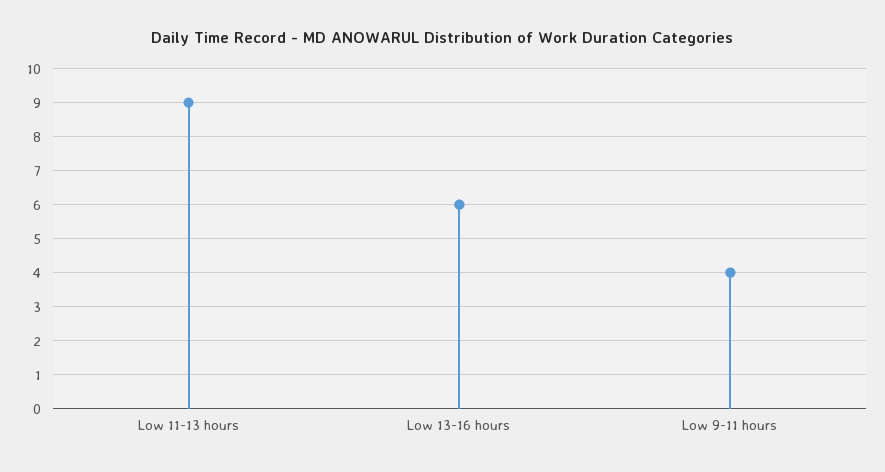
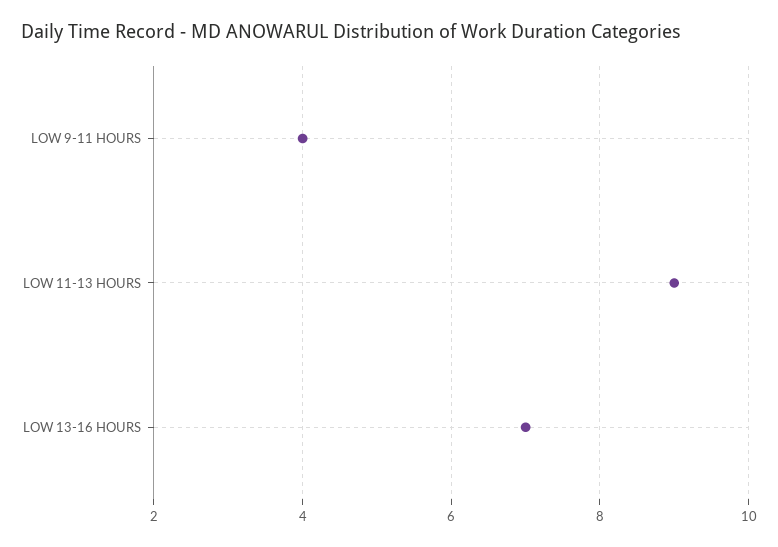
  {
    "Low 11-13 hours": 9,
-   "Low 13-16 hours": 6,
+   "Low 13-16 hours": 7,
    "Low 9-11 hours": 4
  }

